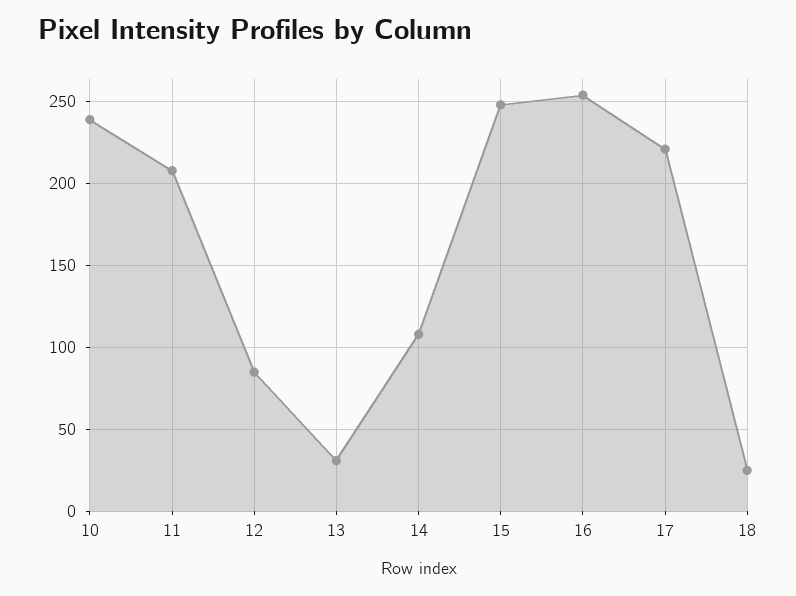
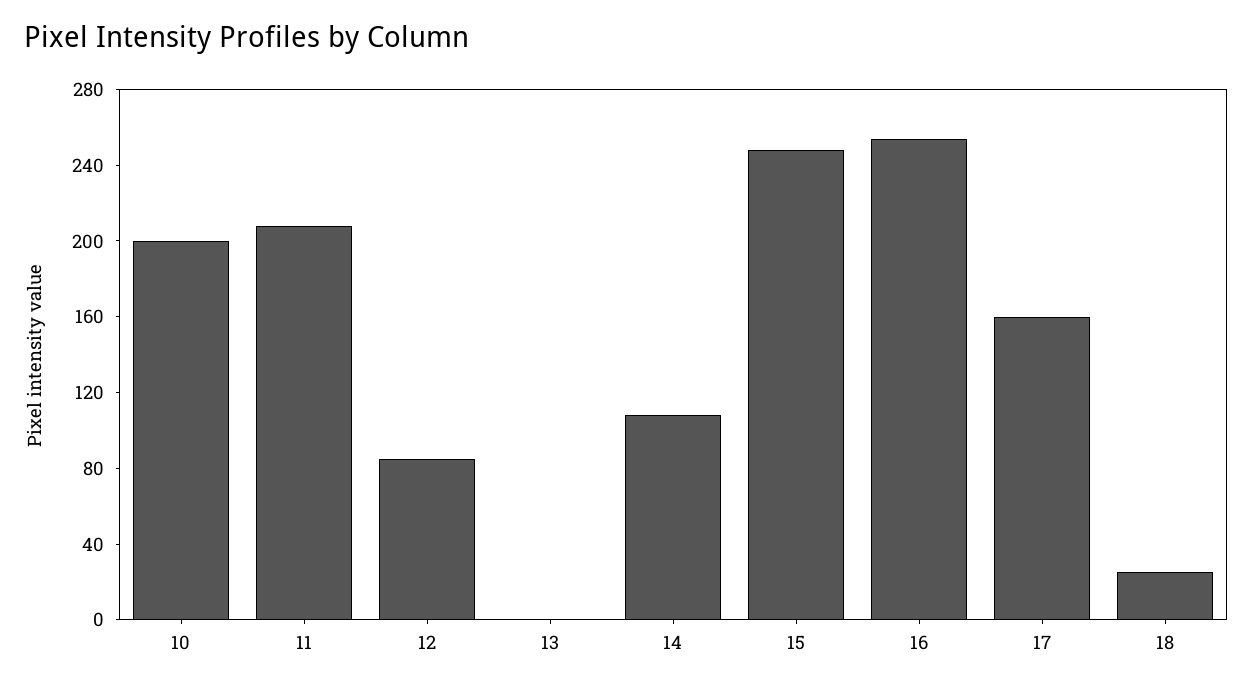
  {
-   "10": 240,
+   "10": 200,
    "11": 210,
    "12": 85,
-   "13": 30,
+   "13": 0,
    "14": 110,
    "15": 250,
    "16": 255,
-   "17": 220,
+   "17": 160,
    "18": 25
  }

